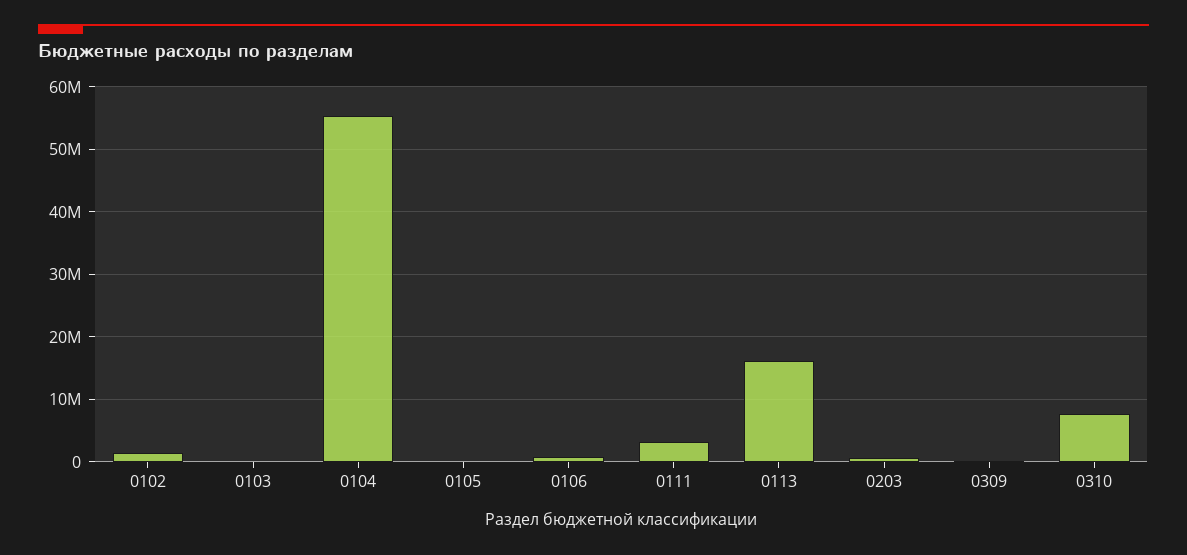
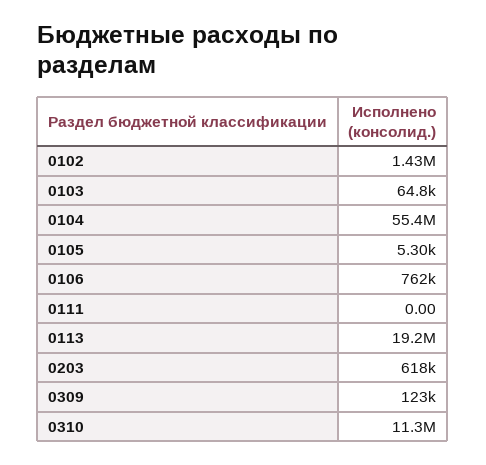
  {
    "0102": 1430000,
    "0103": 64800,
    "0104": 55400000,
    "0105": 5300,
    "0106": 762000,
-   "0111": 3000000,
+   "0111": 0,
-   "0113": 16000000,
+   "0113": 19200000,
    "0203": 618000,
    "0309": 123000,
-   "0310": 8000000
+   "0310": 11300000
  }

